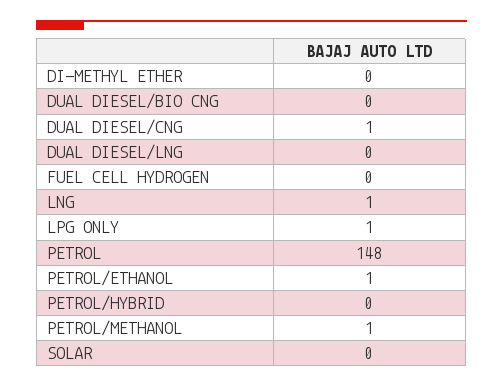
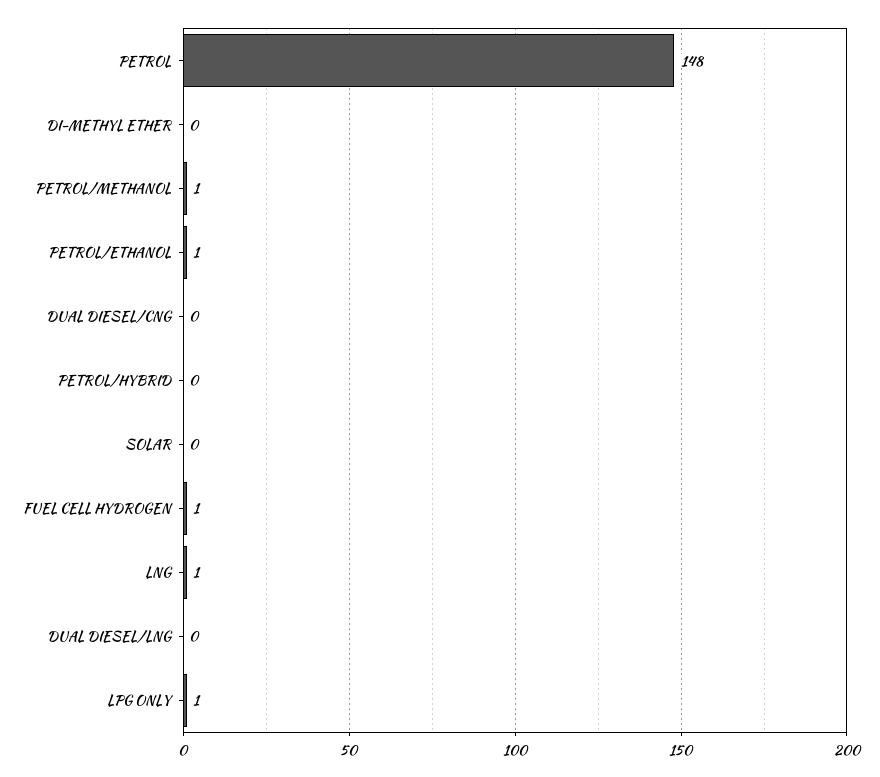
  {
    "DI-METHYL ETHER": 0,
-   "DUAL DIESEL/BIO CNG": 0,
-   "DUAL DIESEL/CNG": 1,
+   "DUAL DIESEL/CNG": 0,
    "DUAL DIESEL/LNG": 0,
-   "FUEL CELL HYDROGEN": 0,
+   "FUEL CELL HYDROGEN": 1,
    "LNG": 1,
    "LPG ONLY": 1,
    "PETROL": 148,
    "PETROL/ETHANOL": 1,
    "PETROL/HYBRID": 0,
    "PETROL/METHANOL": 1,
    "SOLAR": 0
  }

